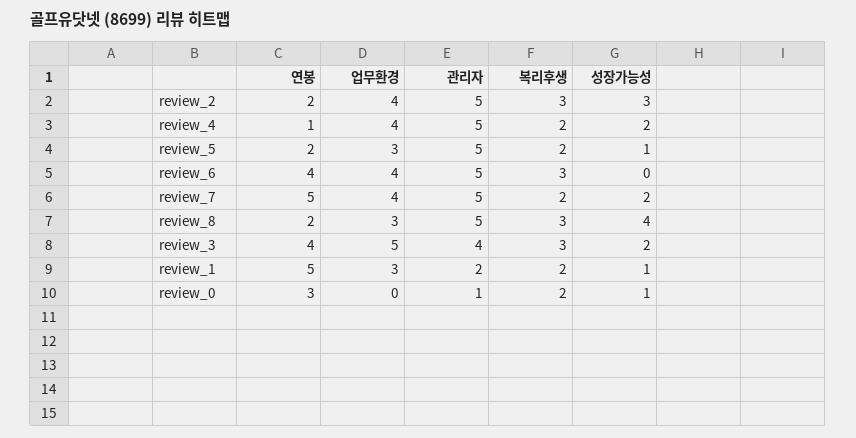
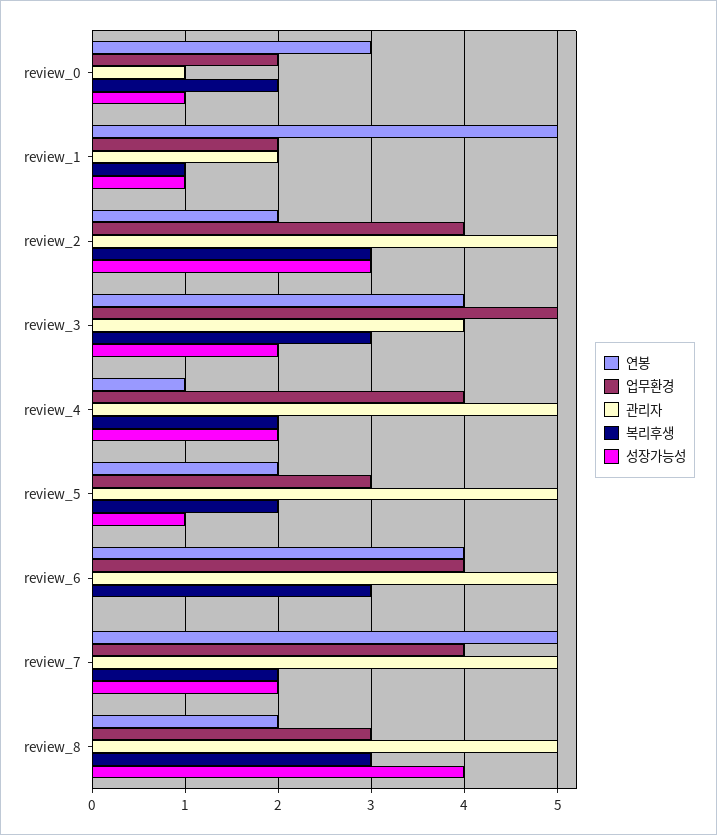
  {
    "연봉": {
      "review_2": 2,
      "review_4": 1,
      "review_5": 2,
      "review_6": 4,
      "review_7": 5,
      "review_8": 2,
      "review_3": 4,
      "review_1": 5,
      "review_0": 3
    },
    "업무환경": {
      "review_2": 4,
      "review_4": 4,
      "review_5": 3,
      "review_6": 4,
      "review_7": 4,
      "review_8": 3,
      "review_3": 5,
-     "review_1": 3,
+     "review_1": 2,
-     "review_0": 0
+     "review_0": 2
    },
    "관리자": {
      "review_2": 5,
      "review_4": 5,
      "review_5": 5,
      "review_6": 5,
      "review_7": 5,
      "review_8": 5,
      "review_3": 4,
      "review_1": 2,
      "review_0": 1
    },
    "복리후생": {
      "review_2": 3,
      "review_4": 2,
      "review_5": 2,
      "review_6": 3,
      "review_7": 2,
      "review_8": 3,
      "review_3": 3,
-     "review_1": 2,
+     "review_1": 1,
      "review_0": 2
    },
    "성장가능성": {
      "review_2": 3,
      "review_4": 2,
      "review_5": 1,
      "review_6": 0,
      "review_7": 2,
      "review_8": 4,
      "review_3": 2,
      "review_1": 1,
      "review_0": 1
    }
  }

